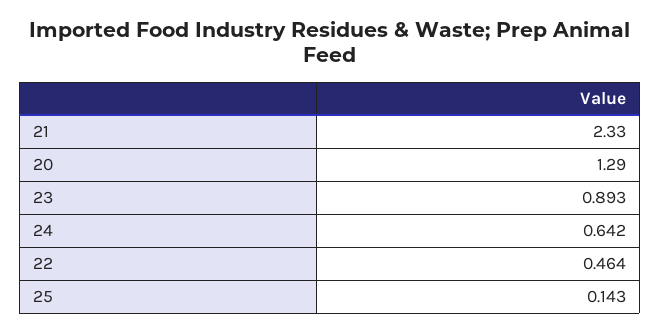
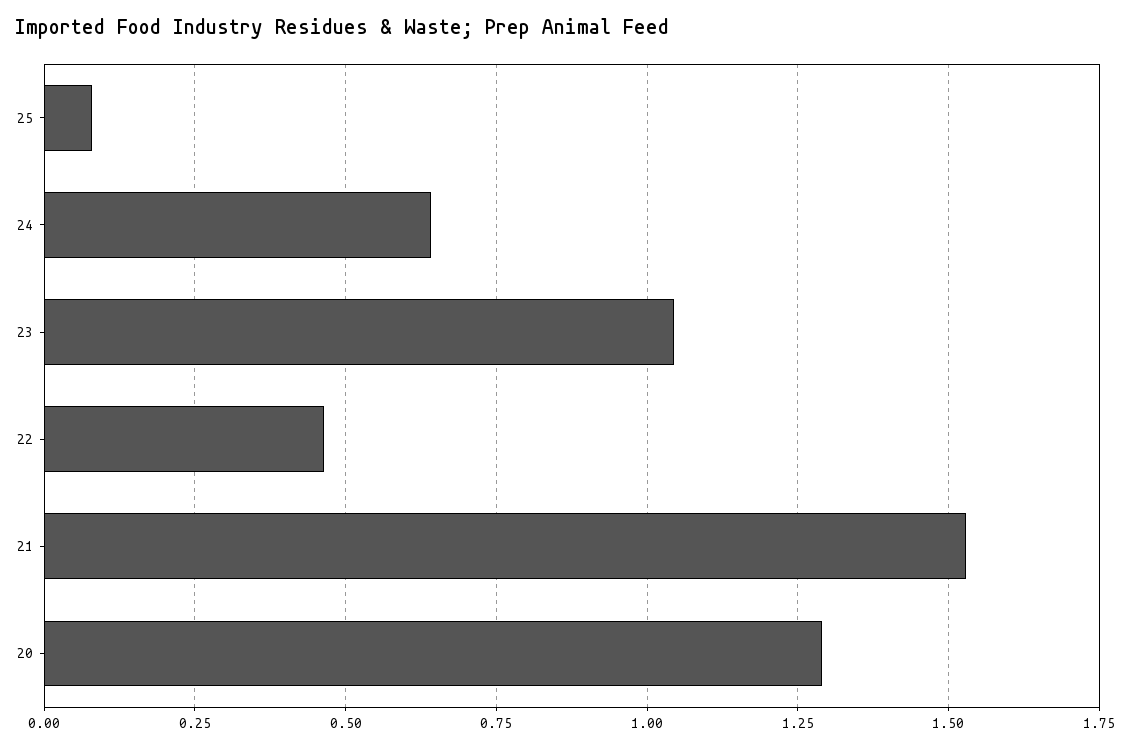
  {
-   "21": 2.33,
+   "21": 1.525,
    "20": 1.29,
-   "23": 0.893,
+   "23": 1.05,
    "24": 0.642,
    "22": 0.464,
-   "25": 0.143
+   "25": 0.075
  }

